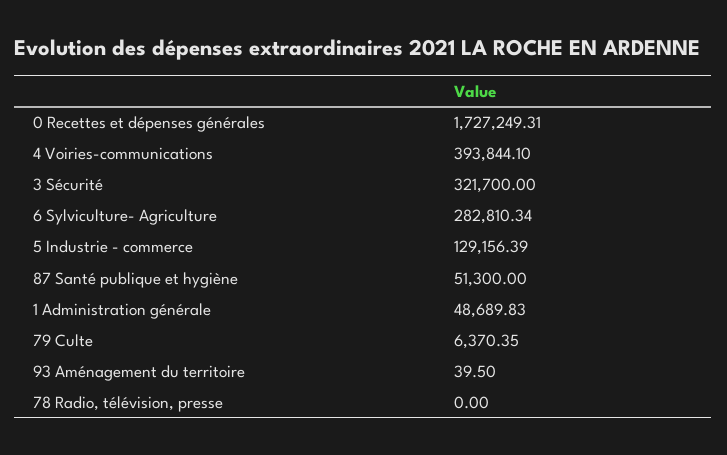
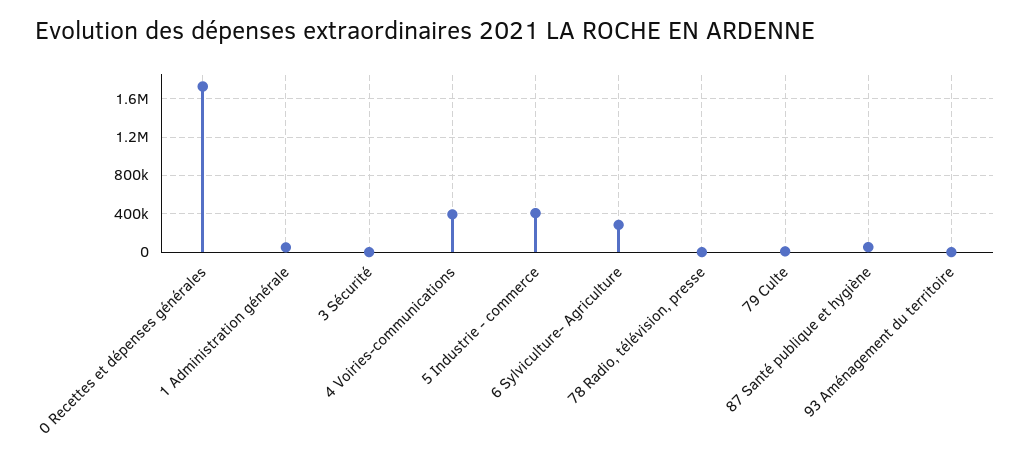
  {
    "0 Recettes et dépenses générales": 1727249.31,
    "4 Voiries-communications": 393844.1,
-   "3 Sécurité": 321700,
+   "3 Sécurité": 0,
    "6 Sylviculture- Agriculture": 282810.34,
-   "5 Industrie - commerce": 129156.39,
+   "5 Industrie - commerce": 400000,
    "87 Santé publique et hygiène": 51300,
    "1 Administration générale": 48689.83,
    "79 Culte": 6370.35,
    "93 Aménagement du territoire": 39.5,
    "78 Radio, télévision, presse": 0
  }

